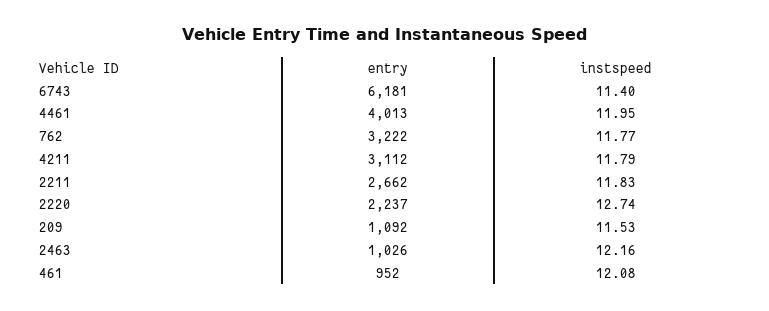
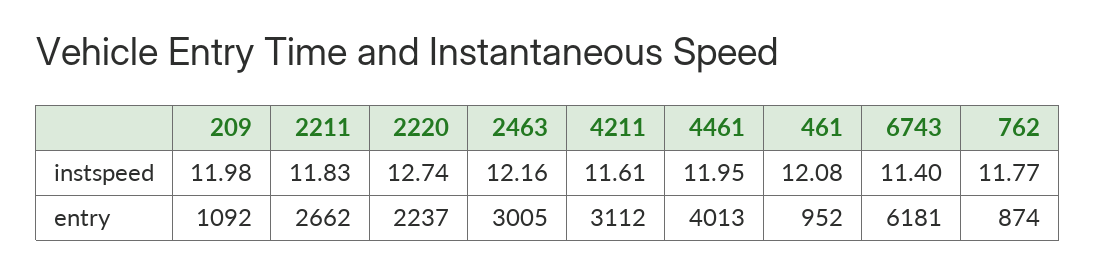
  {
    "entry": {
      "6743": 6181,
      "4461": 4013,
-     "762": 3222,
+     "762": 874,
      "4211": 3112,
      "2211": 2662,
      "2220": 2237,
      "209": 1092,
-     "2463": 1026,
+     "2463": 3005,
      "461": 952
    },
    "instspeed": {
      "6743": 11.4,
      "4461": 11.95,
      "762": 11.77,
-     "4211": 11.79,
+     "4211": 11.61,
      "2211": 11.83,
      "2220": 12.74,
-     "209": 11.53,
+     "209": 11.98,
      "2463": 12.16,
      "461": 12.08
    }
  }

